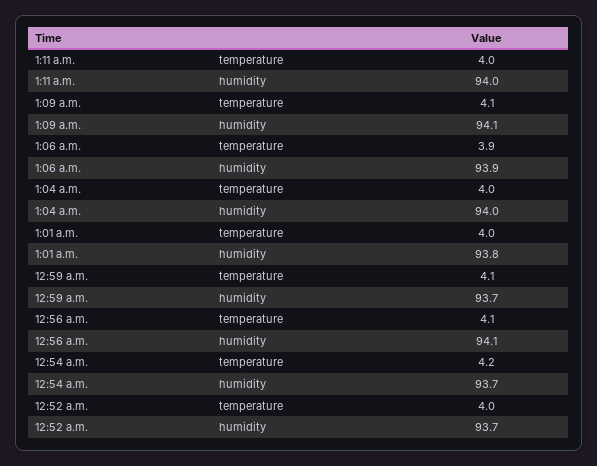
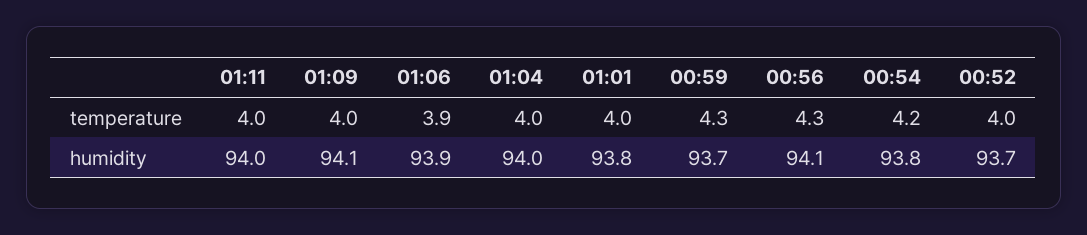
  {
    "1:11 a.m.": {
      "temperature": 4,
      "humidity": 94
    },
    "1:09 a.m.": {
-     "temperature": 4.1,
+     "temperature": 4,
      "humidity": 94.1
    },
    "1:06 a.m.": {
      "temperature": 3.9,
      "humidity": 93.9
    },
    "1:04 a.m.": {
      "temperature": 4,
      "humidity": 94
    },
    "1:01 a.m.": {
      "temperature": 4,
      "humidity": 93.8
    },
    "12:59 a.m.": {
-     "temperature": 4.1,
+     "temperature": 4.3,
      "humidity": 93.7
    },
    "12:56 a.m.": {
-     "temperature": 4.1,
+     "temperature": 4.3,
      "humidity": 94.1
    },
    "12:54 a.m.": {
      "temperature": 4.2,
-     "humidity": 93.7
+     "humidity": 93.8
    },
    "12:52 a.m.": {
      "temperature": 4,
      "humidity": 93.7
    }
  }

